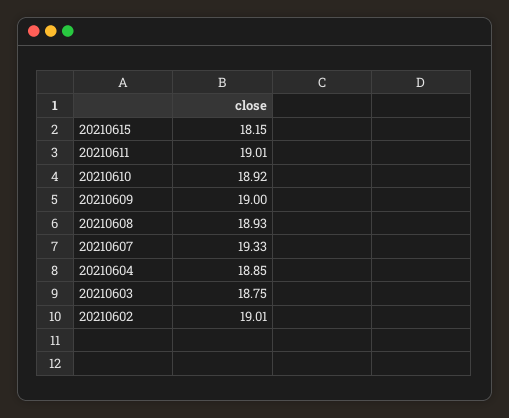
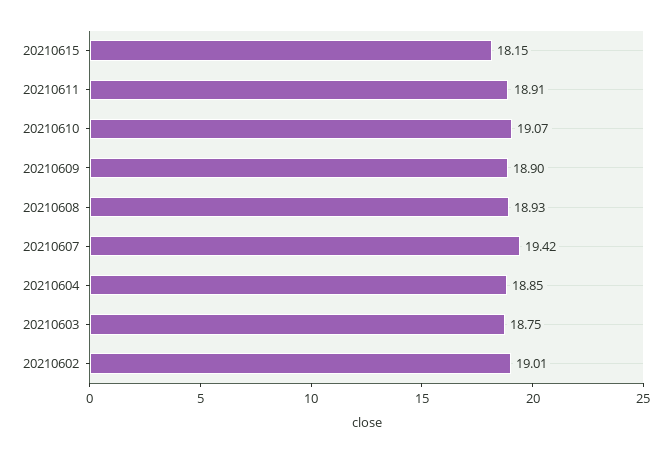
  {
    "20210615": 18.15,
-   "20210611": 19.01,
+   "20210611": 18.91,
-   "20210610": 18.92,
+   "20210610": 19.07,
-   "20210609": 19,
+   "20210609": 18.9,
    "20210608": 18.93,
-   "20210607": 19.33,
+   "20210607": 19.42,
    "20210604": 18.85,
    "20210603": 18.75,
    "20210602": 19.01
  }

